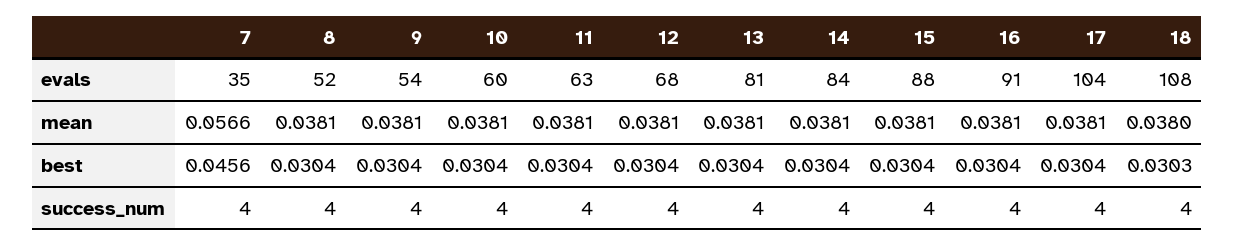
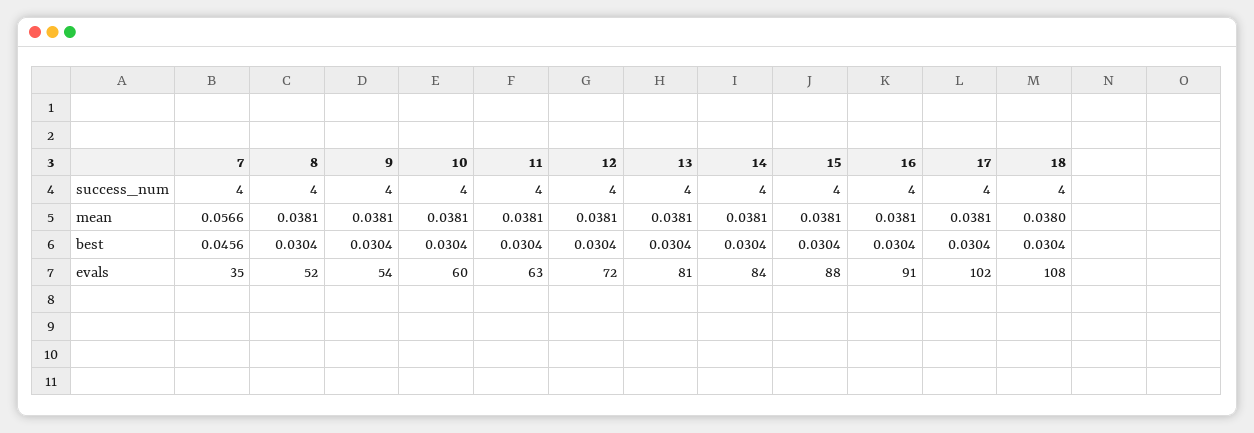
  {
    "7": {
      "evals": 35,
      "mean": 0.0566,
      "best": 0.0456,
      "success_num": 4
    },
    "8": {
      "evals": 52,
      "mean": 0.0381,
      "best": 0.0304,
      "success_num": 4
    },
    "9": {
      "evals": 54,
      "mean": 0.0381,
      "best": 0.0304,
      "success_num": 4
    },
    "10": {
      "evals": 60,
      "mean": 0.0381,
      "best": 0.0304,
      "success_num": 4
    },
    "11": {
      "evals": 63,
      "mean": 0.0381,
      "best": 0.0304,
      "success_num": 4
    },
    "12": {
-     "evals": 68,
+     "evals": 72,
      "mean": 0.0381,
      "best": 0.0304,
      "success_num": 4
    },
    "13": {
      "evals": 81,
      "mean": 0.0381,
      "best": 0.0304,
      "success_num": 4
    },
    "14": {
      "evals": 84,
      "mean": 0.0381,
      "best": 0.0304,
      "success_num": 4
    },
    "15": {
      "evals": 88,
      "mean": 0.0381,
      "best": 0.0304,
      "success_num": 4
    },
    "16": {
      "evals": 91,
      "mean": 0.0381,
      "best": 0.0304,
      "success_num": 4
    },
    "17": {
-     "evals": 104,
+     "evals": 102,
      "mean": 0.0381,
      "best": 0.0304,
      "success_num": 4
    },
    "18": {
      "evals": 108,
      "mean": 0.038,
-     "best": 0.0303,
+     "best": 0.0304,
      "success_num": 4
    }
  }

